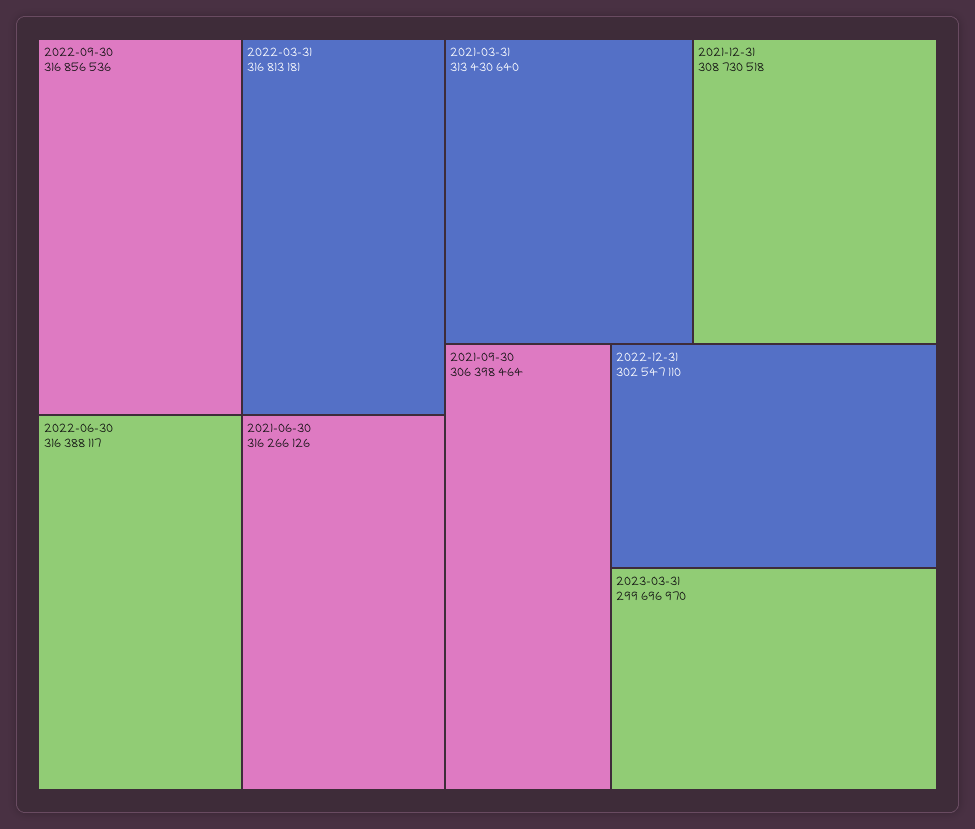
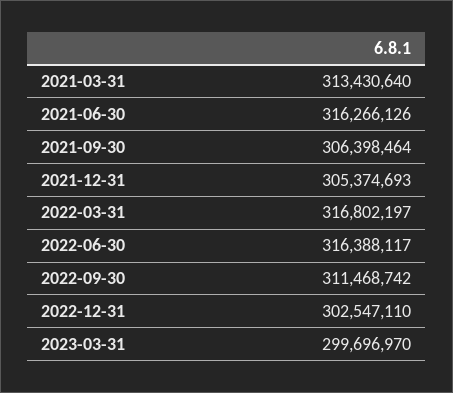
  {
-   "2022-09-30": 316856536,
+   "2022-09-30": 311468742,
-   "2022-03-31": 316813181,
+   "2022-03-31": 316802197,
    "2022-06-30": 316388117,
    "2021-06-30": 316266126,
    "2021-03-31": 313430640,
-   "2021-12-31": 308730518,
+   "2021-12-31": 305374693,
    "2021-09-30": 306398464,
    "2022-12-31": 302547110,
    "2023-03-31": 299696970
  }

